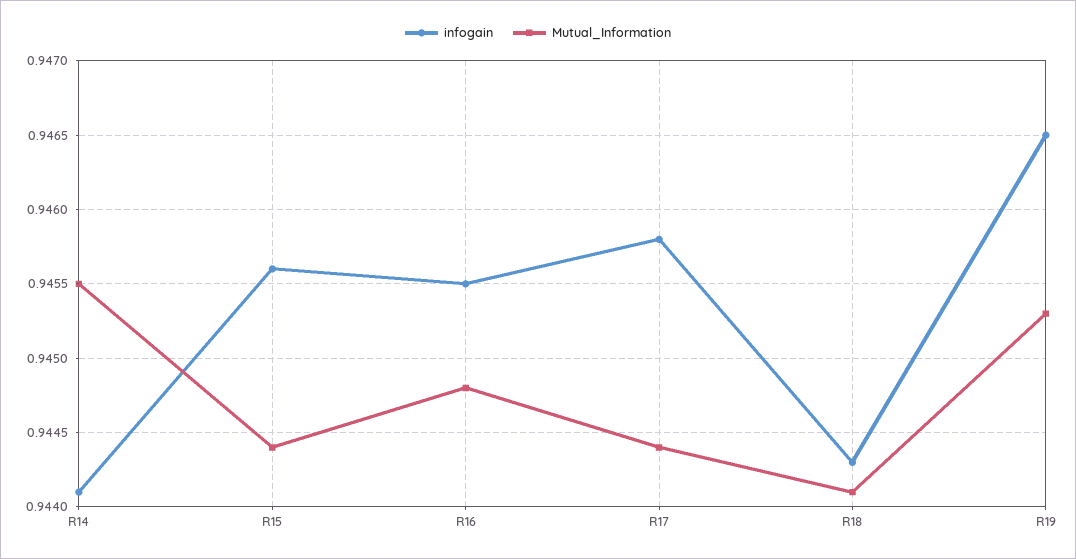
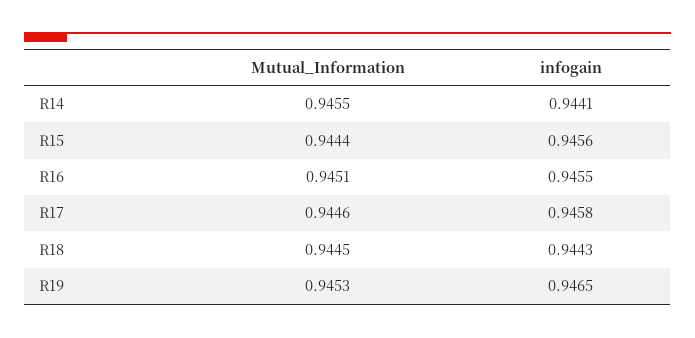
  {
    "infogain": {
      "R14": 0.9441,
      "R15": 0.9456,
      "R16": 0.9455,
      "R17": 0.9458,
      "R18": 0.9443,
      "R19": 0.9465
    },
    "Mutual_Information": {
      "R14": 0.9455,
      "R15": 0.9444,
-     "R16": 0.9448,
+     "R16": 0.9451,
-     "R17": 0.9444,
+     "R17": 0.9446,
-     "R18": 0.9441,
+     "R18": 0.9445,
      "R19": 0.9453
    }
  }

